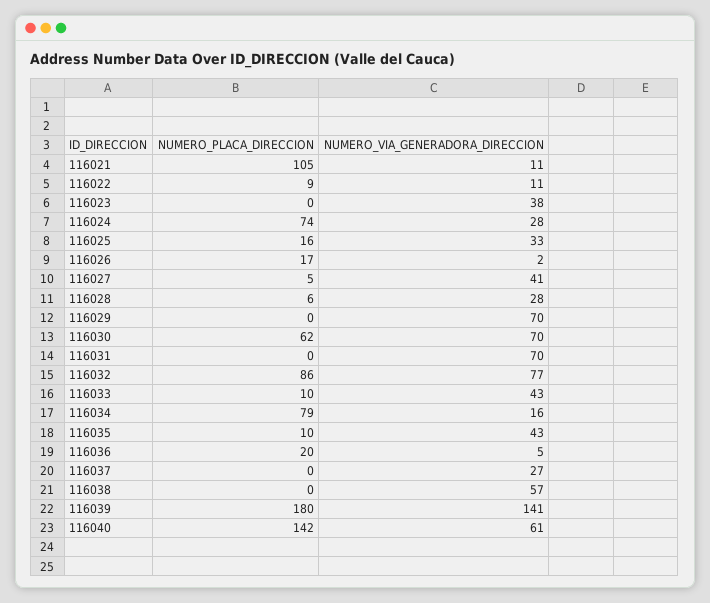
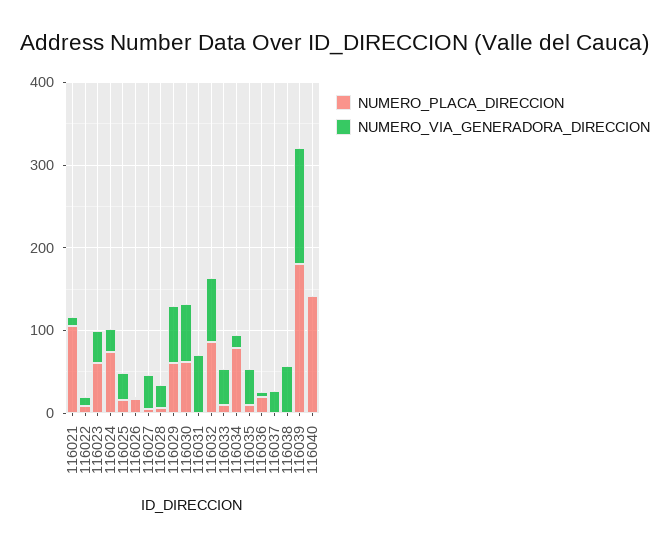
  {
    "NUMERO_PLACA_DIRECCION": {
      "116021": 105,
      "116022": 9,
-     "116023": 0,
+     "116023": 60,
      "116024": 74,
      "116025": 16,
      "116026": 17,
      "116027": 5,
      "116028": 6,
-     "116029": 0,
+     "116029": 60,
      "116030": 62,
      "116031": 0,
      "116032": 86,
      "116033": 10,
      "116034": 79,
      "116035": 10,
      "116036": 20,
      "116037": 0,
      "116038": 0,
      "116039": 180,
      "116040": 142
    },
    "NUMERO_VIA_GENERADORA_DIRECCION": {
      "116021": 11,
      "116022": 11,
      "116023": 38,
      "116024": 28,
      "116025": 33,
      "116026": 2,
      "116027": 41,
      "116028": 28,
      "116029": 70,
      "116030": 70,
      "116031": 70,
      "116032": 77,
      "116033": 43,
      "116034": 16,
      "116035": 43,
      "116036": 5,
      "116037": 27,
      "116038": 57,
      "116039": 141,
-     "116040": 61
+     "116040": 0
    }
  }

